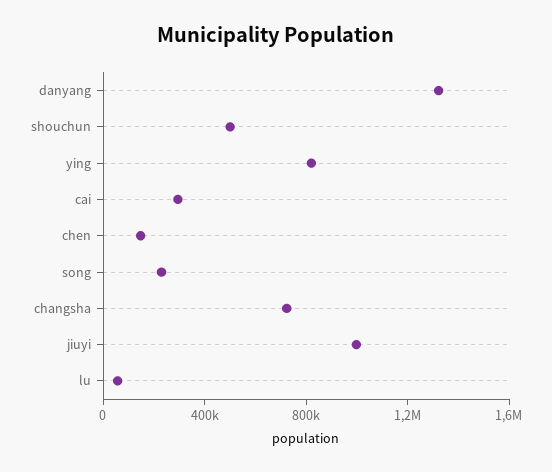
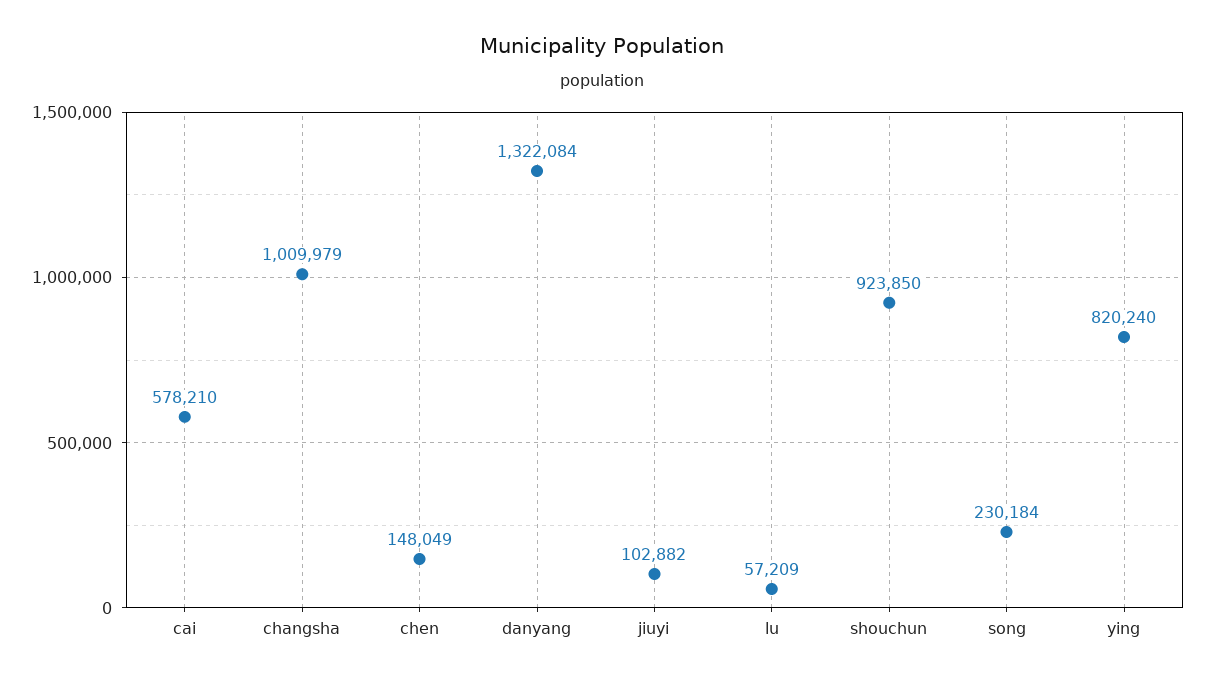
  {
    "danyang": 1322084,
-   "shouchun": 500000,
+   "shouchun": 923850,
    "ying": 820240,
-   "cai": 300000,
+   "cai": 578210,
    "chen": 148049,
    "song": 230184,
-   "changsha": 700000,
+   "changsha": 1009979,
-   "jiuyi": 1000000,
+   "jiuyi": 102882,
    "lu": 57209
  }

